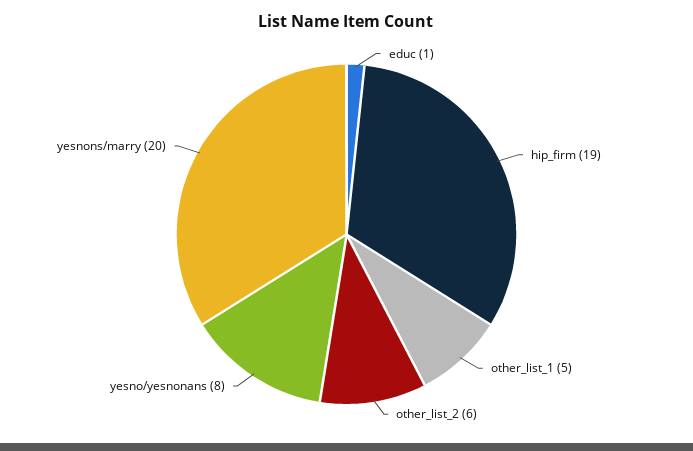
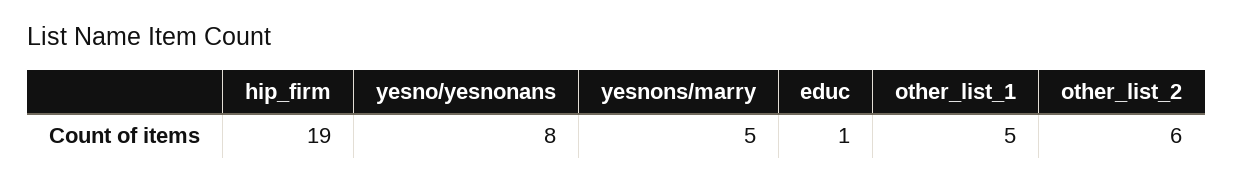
  {
    "educ": 1,
    "hip_firm": 19,
    "other_list_1": 5,
    "other_list_2": 6,
    "yesno/yesnonans": 8,
-   "yesnons/marry": 20
+   "yesnons/marry": 5
  }

